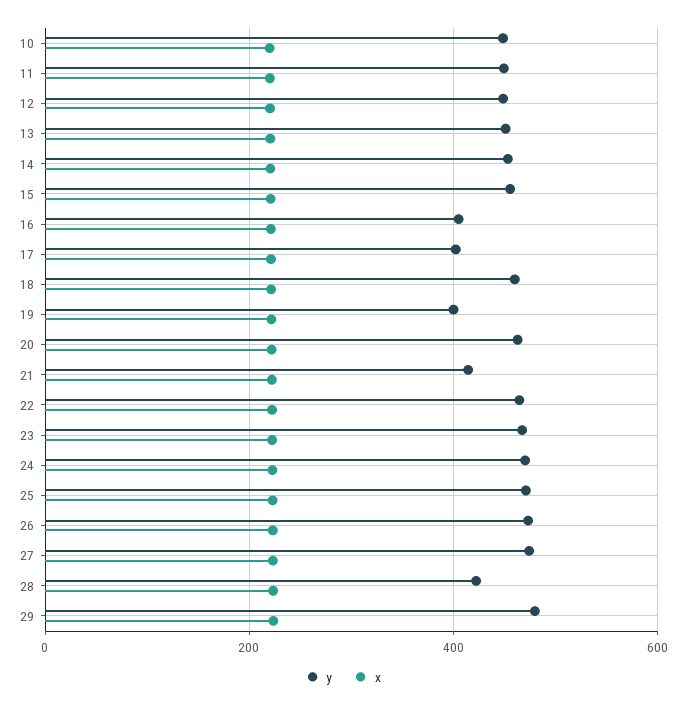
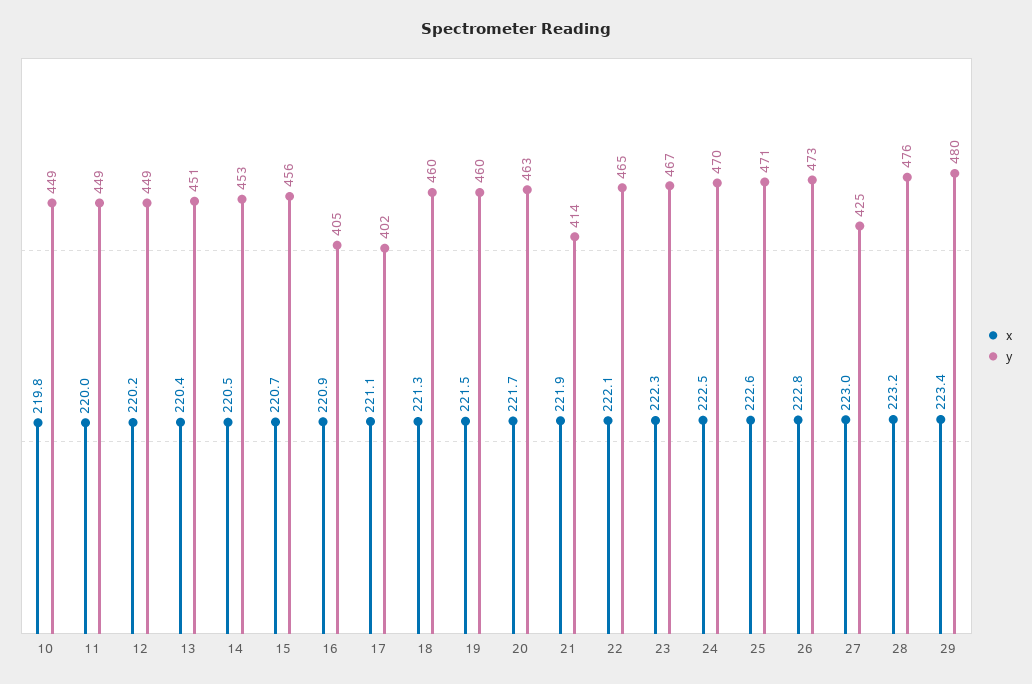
  {
    "y": {
      "10": 449,
      "11": 449,
      "12": 449,
      "13": 451,
      "14": 453,
      "15": 456,
      "16": 405,
      "17": 402,
      "18": 460,
-     "19": 400,
+     "19": 460,
      "20": 463,
      "21": 414,
      "22": 465,
      "23": 467,
      "24": 470,
      "25": 471,
      "26": 473,
-     "27": 480,
+     "27": 425,
-     "28": 420,
+     "28": 476,
      "29": 480
    },
    "x": {
      "10": 219.8,
      "11": 220,
      "12": 220.2,
      "13": 220.4,
      "14": 220.5,
      "15": 220.7,
      "16": 220.9,
      "17": 221.1,
      "18": 221.3,
      "19": 221.5,
      "20": 221.7,
      "21": 221.9,
      "22": 222.1,
      "23": 222.3,
      "24": 222.5,
      "25": 222.6,
      "26": 222.8,
      "27": 223,
      "28": 223.2,
      "29": 223.4
    }
  }

